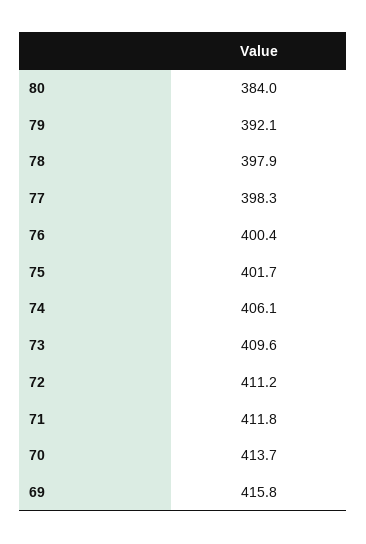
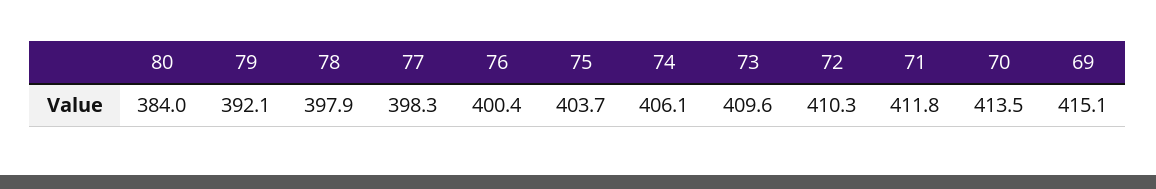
  {
    "80": 384,
    "79": 392.1,
    "78": 397.9,
    "77": 398.3,
    "76": 400.4,
-   "75": 401.7,
+   "75": 403.7,
    "74": 406.1,
    "73": 409.6,
-   "72": 411.2,
+   "72": 410.3,
    "71": 411.8,
-   "70": 413.7,
+   "70": 413.5,
-   "69": 415.8
+   "69": 415.1
  }

